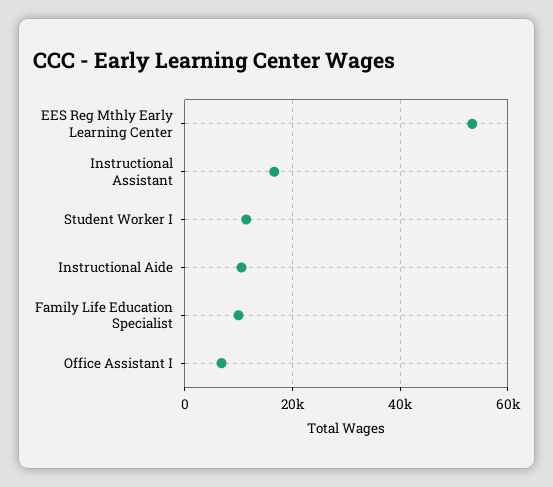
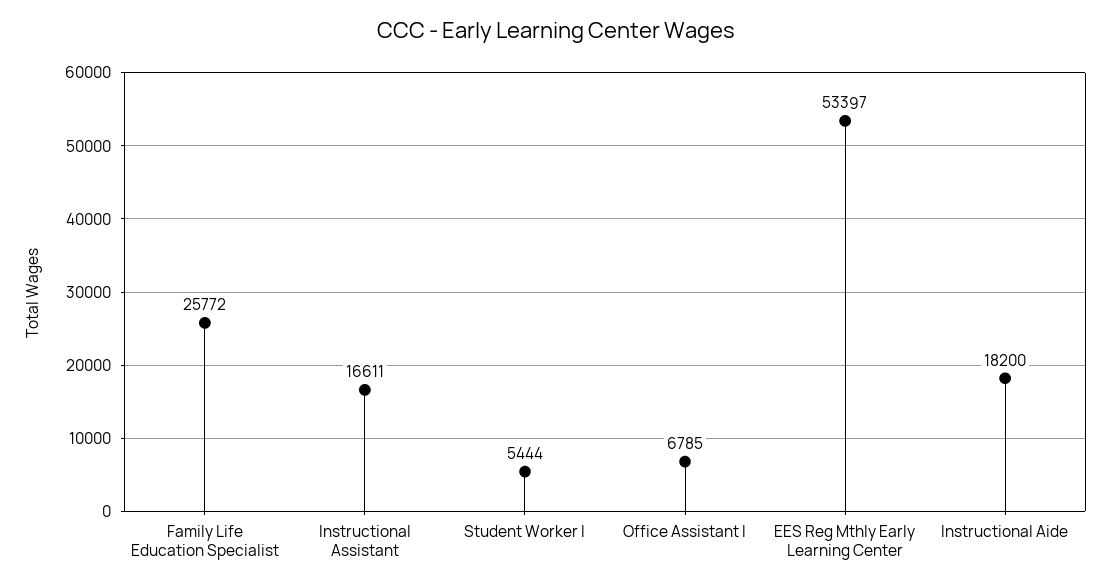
  {
    "EES Reg Mthly Early Learning Center": 53397,
    "Instructional Assistant": 16611,
-   "Student Worker I": 12000,
+   "Student Worker I": 5444,
-   "Instructional Aide": 10000,
+   "Instructional Aide": 18200,
-   "Family Life Education Specialist": 10000,
+   "Family Life Education Specialist": 25772,
    "Office Assistant I": 6785
  }

